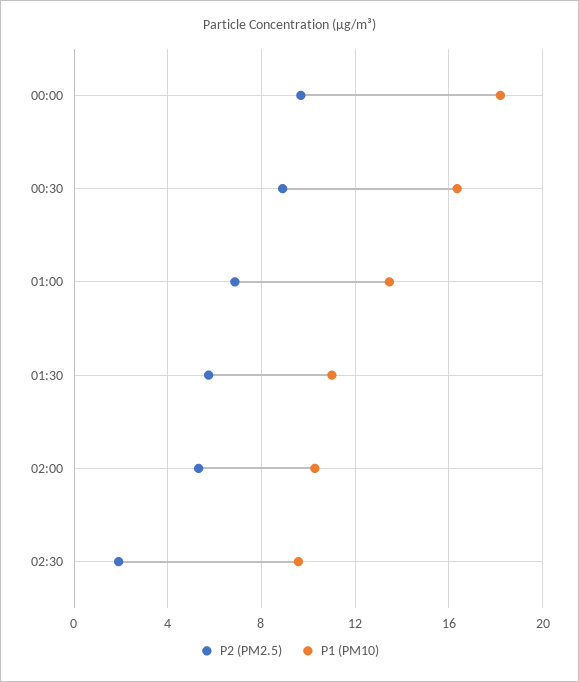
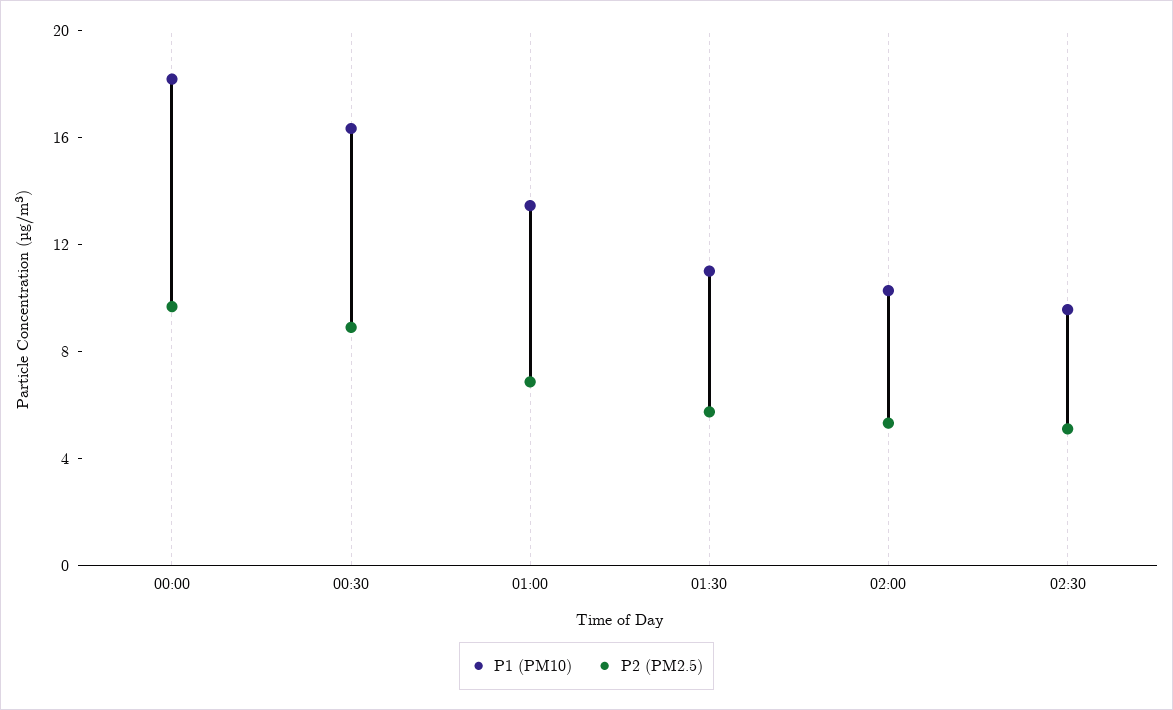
  {
    "P2 (PM2.5)": {
      "00:00": 9.5,
      "00:30": 9,
      "01:00": 7,
      "01:30": 5.5,
      "02:00": 5.5,
-     "02:30": 2
+     "02:30": 5
    },
    "P1 (PM10)": {
      "00:00": 18,
      "00:30": 16.5,
      "01:00": 13.5,
      "01:30": 11,
      "02:00": 10.5,
      "02:30": 9.5
    }
  }

